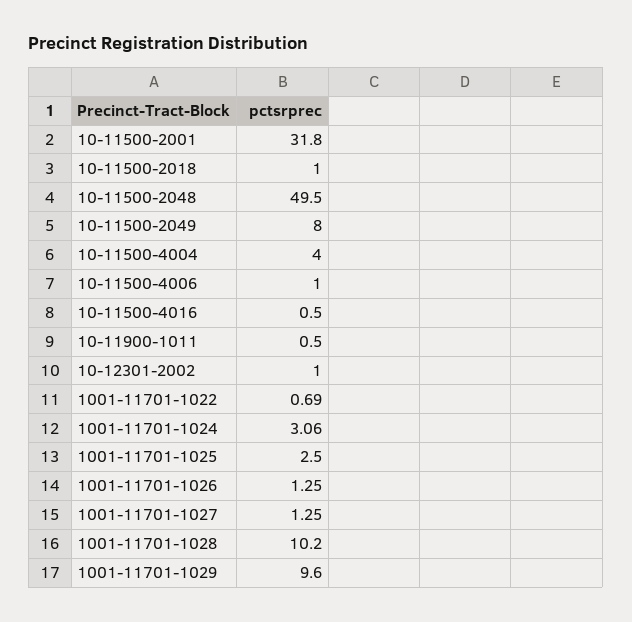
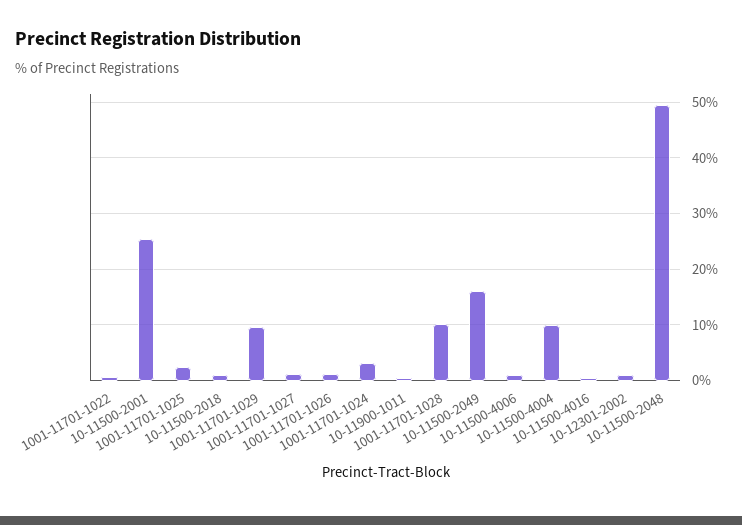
  {
-   "10-11500-2001": 31.8,
+   "10-11500-2001": 26,
    "10-11500-2018": 1,
    "10-11500-2048": 49.5,
-   "10-11500-2049": 8,
+   "10-11500-2049": 16,
-   "10-11500-4004": 4,
+   "10-11500-4004": 10,
    "10-11500-4006": 1,
    "10-11500-4016": 0.5,
    "10-11900-1011": 0.5,
    "10-12301-2002": 1,
    "1001-11701-1022": 0.69,
    "1001-11701-1024": 3.06,
    "1001-11701-1025": 2.5,
    "1001-11701-1026": 1.25,
    "1001-11701-1027": 1.25,
    "1001-11701-1028": 10.2,
    "1001-11701-1029": 9.6
  }

